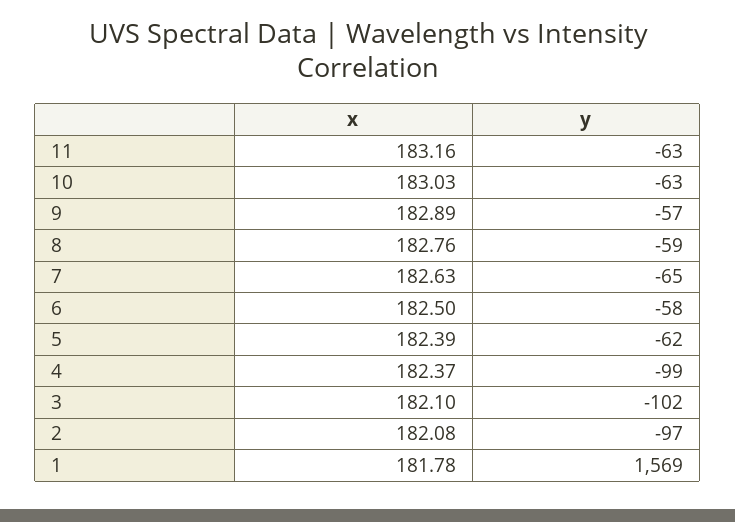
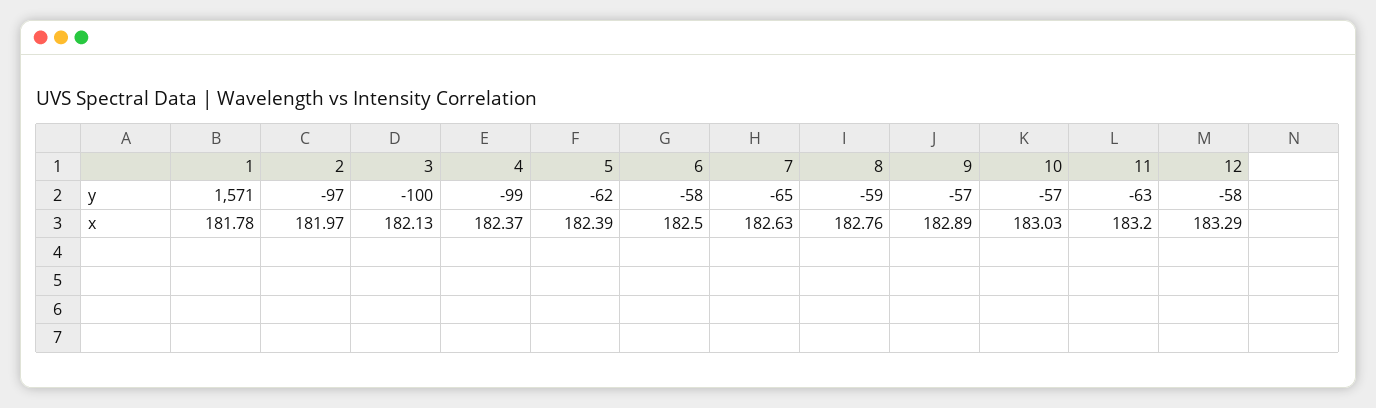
  {
    "x": {
-     "11": 183.16,
+     "11": 183.2,
      "10": 183.03,
      "9": 182.89,
      "8": 182.76,
      "7": 182.63,
      "6": 182.5,
      "5": 182.39,
      "4": 182.37,
-     "3": 182.1,
+     "3": 182.13,
-     "2": 182.08,
+     "2": 181.97,
-     "1": 181.78
+     "1": 181.78,
+     "12": 183.29
    },
    "y": {
      "11": -63,
-     "10": -63,
+     "10": -57,
      "9": -57,
      "8": -59,
      "7": -65,
      "6": -58,
      "5": -62,
      "4": -99,
-     "3": -102,
+     "3": -100,
      "2": -97,
-     "1": 1569
+     "1": 1571,
+     "12": -58
    }
  }

